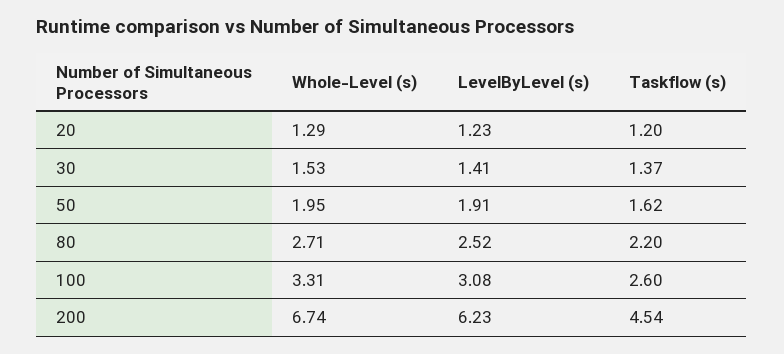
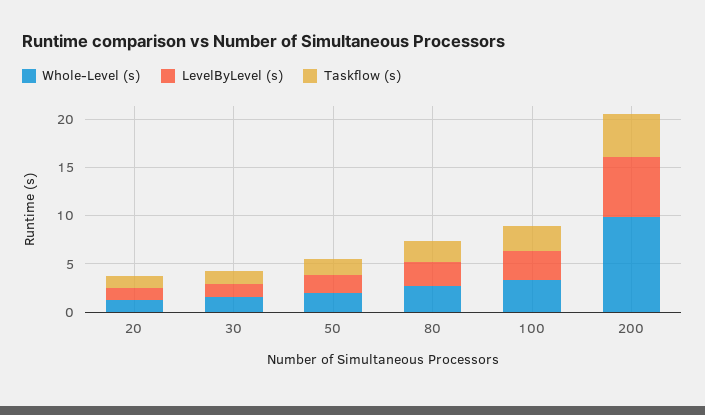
  {
    "Whole-Level (s)": {
      "20": 1.29,
      "30": 1.53,
      "50": 1.95,
      "80": 2.71,
      "100": 3.31,
-     "200": 6.74
+     "200": 10
    },
    "LevelByLevel (s)": {
      "20": 1.23,
      "30": 1.41,
      "50": 1.91,
      "80": 2.52,
      "100": 3.08,
      "200": 6.23
    },
    "Taskflow (s)": {
      "20": 1.2,
      "30": 1.37,
      "50": 1.62,
      "80": 2.2,
      "100": 2.6,
      "200": 4.54
    }
  }

